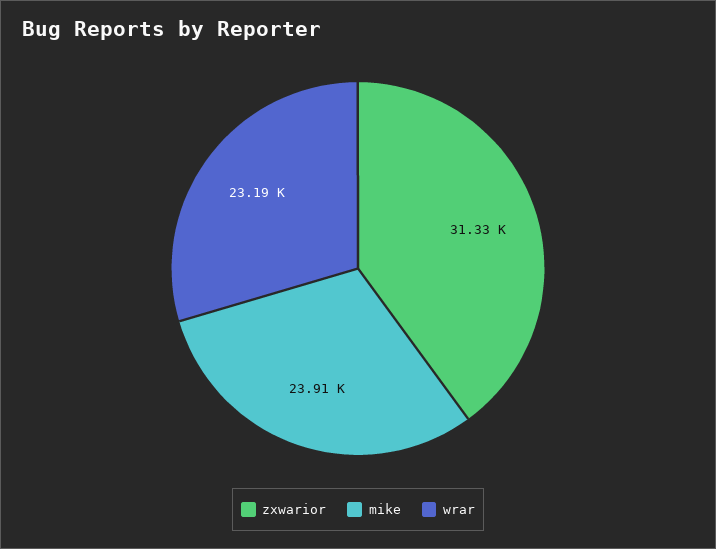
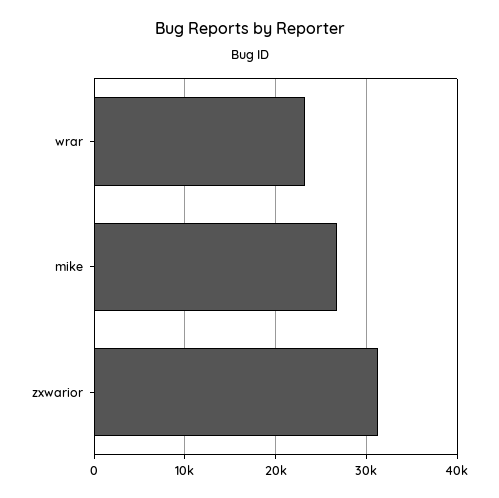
  {
    "zxwarior": 31330,
-   "mike": 23910,
+   "mike": 27000,
    "wrar": 23190
  }

